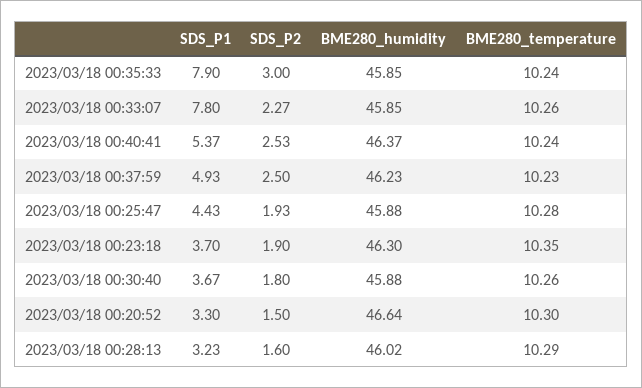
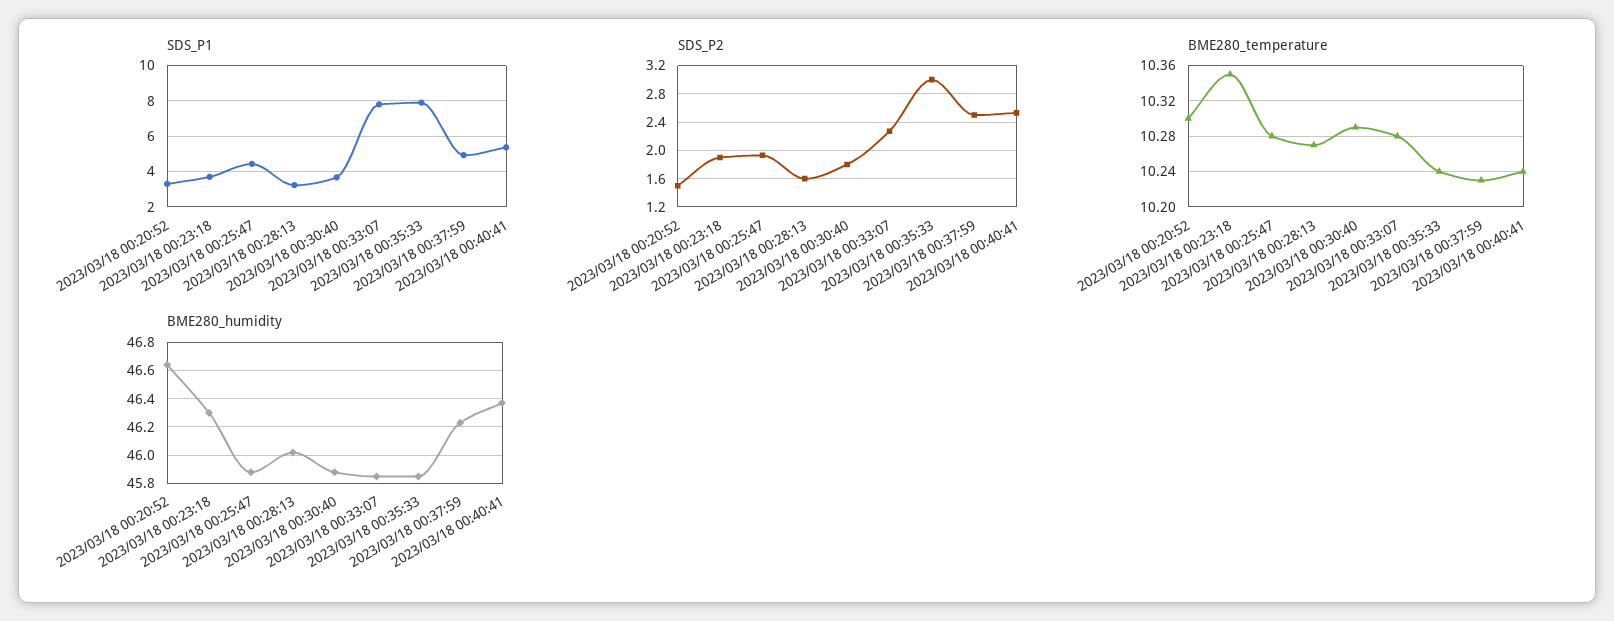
  {
    "SDS_P1": {
      "2023/03/18 00:35:33": 7.9,
      "2023/03/18 00:33:07": 7.8,
      "2023/03/18 00:40:41": 5.37,
      "2023/03/18 00:37:59": 4.93,
      "2023/03/18 00:25:47": 4.43,
      "2023/03/18 00:23:18": 3.7,
      "2023/03/18 00:30:40": 3.67,
      "2023/03/18 00:20:52": 3.3,
      "2023/03/18 00:28:13": 3.23
    },
    "SDS_P2": {
      "2023/03/18 00:35:33": 3,
      "2023/03/18 00:33:07": 2.27,
      "2023/03/18 00:40:41": 2.53,
      "2023/03/18 00:37:59": 2.5,
      "2023/03/18 00:25:47": 1.93,
      "2023/03/18 00:23:18": 1.9,
      "2023/03/18 00:30:40": 1.8,
      "2023/03/18 00:20:52": 1.5,
      "2023/03/18 00:28:13": 1.6
    },
    "BME280_humidity": {
      "2023/03/18 00:35:33": 45.85,
      "2023/03/18 00:33:07": 45.85,
      "2023/03/18 00:40:41": 46.37,
      "2023/03/18 00:37:59": 46.23,
      "2023/03/18 00:25:47": 45.88,
      "2023/03/18 00:23:18": 46.3,
      "2023/03/18 00:30:40": 45.88,
      "2023/03/18 00:20:52": 46.64,
      "2023/03/18 00:28:13": 46.02
    },
    "BME280_temperature": {
      "2023/03/18 00:35:33": 10.24,
-     "2023/03/18 00:33:07": 10.26,
+     "2023/03/18 00:33:07": 10.28,
      "2023/03/18 00:40:41": 10.24,
      "2023/03/18 00:37:59": 10.23,
      "2023/03/18 00:25:47": 10.28,
      "2023/03/18 00:23:18": 10.35,
-     "2023/03/18 00:30:40": 10.26,
+     "2023/03/18 00:30:40": 10.29,
      "2023/03/18 00:20:52": 10.3,
-     "2023/03/18 00:28:13": 10.29
+     "2023/03/18 00:28:13": 10.27
    }
  }

